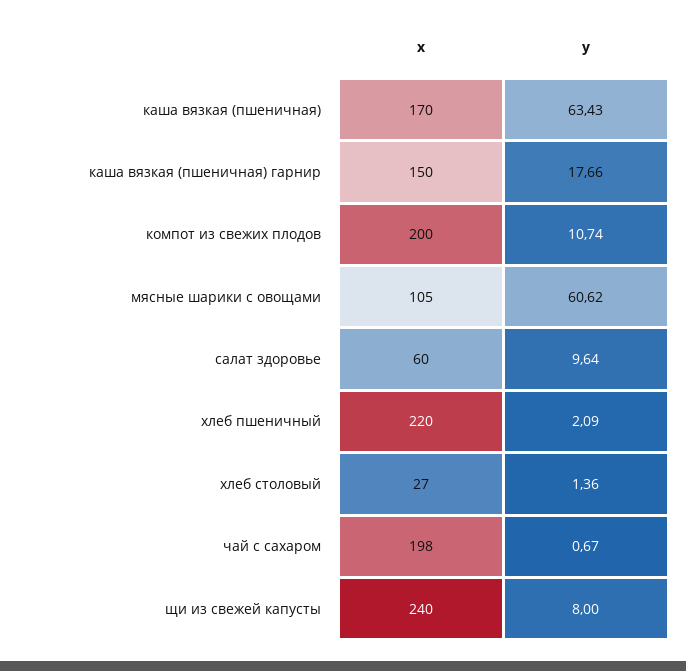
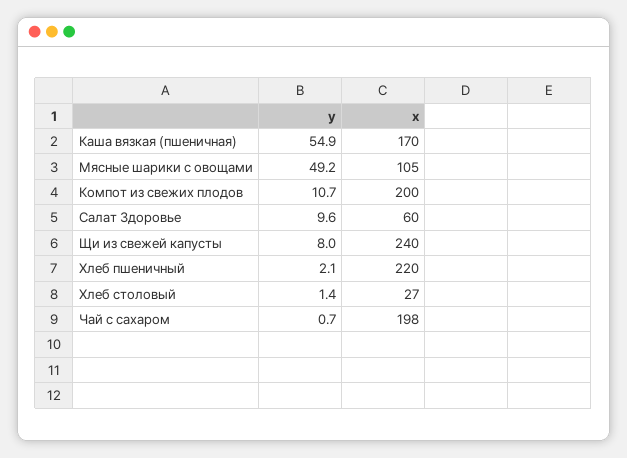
  {
    "x": {
      "каша вязкая (пшеничная)": 170,
-     "каша вязкая (пшеничная) гарнир": 150,
      "компот из свежих плодов": 200,
      "мясные шарики с овощами": 105,
      "салат здоровье": 60,
      "хлеб пшеничный": 220,
      "хлеб столовый": 27,
      "чай с сахаром": 198,
      "щи из свежей капусты": 240
    },
    "y": {
-     "каша вязкая (пшеничная)": 63.43,
+     "каша вязкая (пшеничная)": 54.9,
-     "каша вязкая (пшеничная) гарнир": 17.66,
      "компот из свежих плодов": 10.74,
-     "мясные шарики с овощами": 60.62,
+     "мясные шарики с овощами": 49.2,
      "салат здоровье": 9.64,
      "хлеб пшеничный": 2.09,
      "хлеб столовый": 1.36,
      "чай с сахаром": 0.67,
      "щи из свежей капусты": 8
    }
  }

